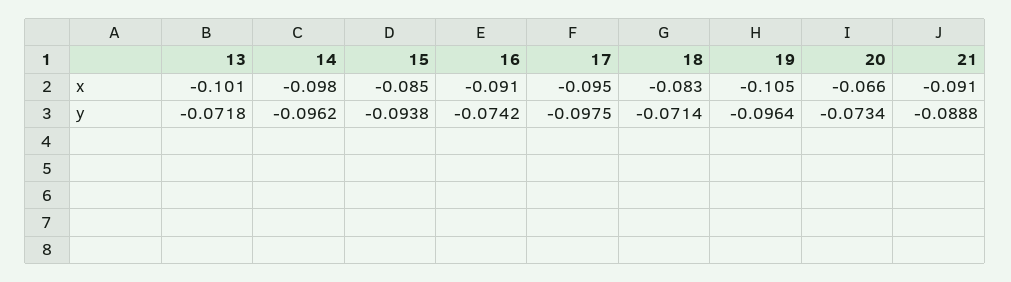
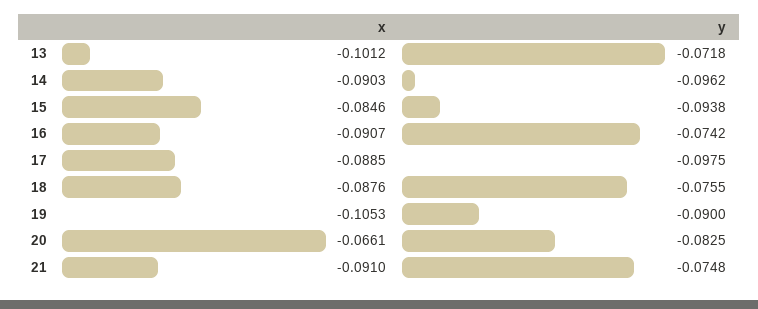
  {
    "13": {
      "x": -0.1012,
      "y": -0.0718
    },
    "14": {
-     "x": -0.098,
+     "x": -0.0903,
      "y": -0.0962
    },
    "15": {
      "x": -0.0846,
      "y": -0.0938
    },
    "16": {
      "x": -0.0907,
      "y": -0.0742
    },
    "17": {
-     "x": -0.095,
+     "x": -0.0885,
      "y": -0.0975
    },
    "18": {
-     "x": -0.083,
+     "x": -0.0876,
-     "y": -0.0714
+     "y": -0.0755
    },
    "19": {
      "x": -0.1053,
-     "y": -0.0964
+     "y": -0.09
    },
    "20": {
      "x": -0.0661,
-     "y": -0.0734
+     "y": -0.0825
    },
    "21": {
      "x": -0.091,
-     "y": -0.0888
+     "y": -0.0748
    }
  }

